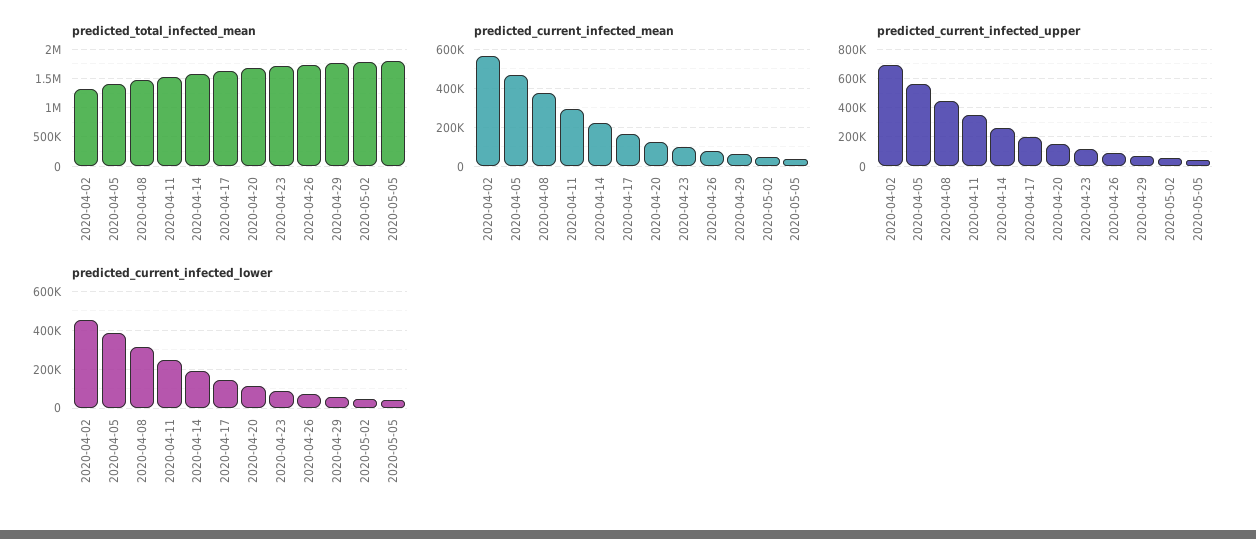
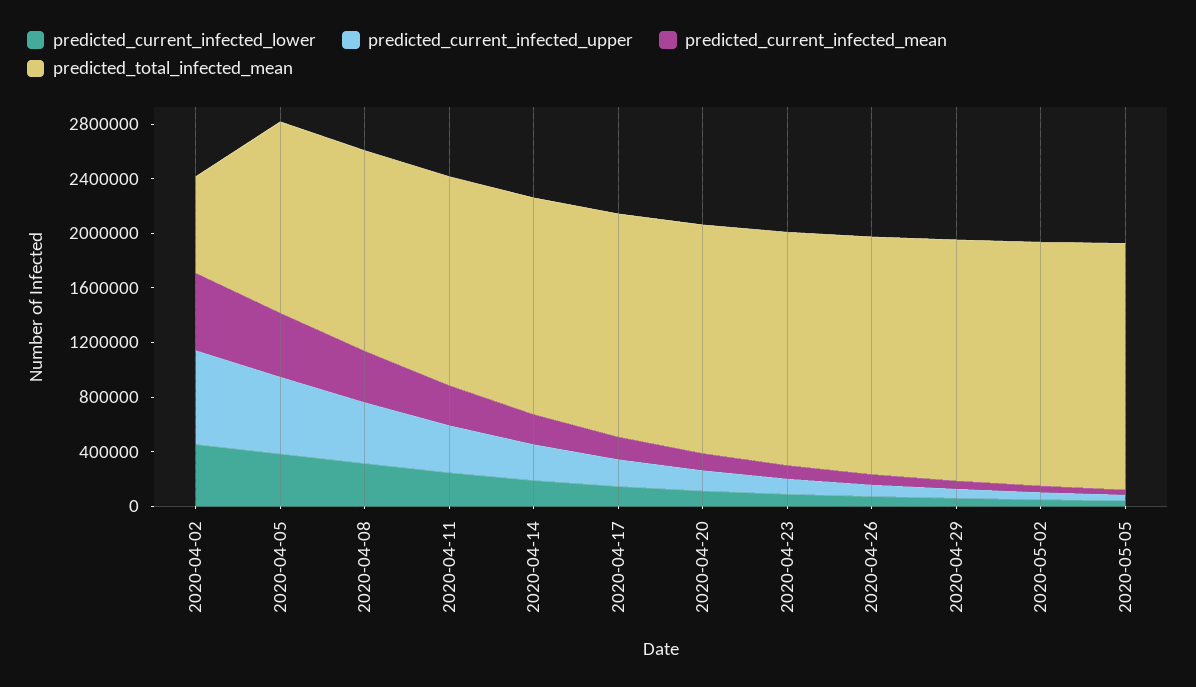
  {
    "predicted_total_infected_mean": {
-     "2020-04-02": 1250000,
+     "2020-04-02": 700000,
      "2020-04-05": 1400000,
      "2020-04-08": 1500000,
      "2020-04-11": 1500000,
      "2020-04-14": 1600000,
      "2020-04-17": 1600000,
      "2020-04-20": 1700000,
      "2020-04-23": 1700000,
      "2020-04-26": 1700000,
      "2020-04-29": 1800000,
      "2020-05-02": 1800000,
      "2020-05-05": 1800000
    },
    "predicted_current_infected_mean": {
      "2020-04-02": 550000,
      "2020-04-05": 450000,
      "2020-04-08": 400000,
      "2020-04-11": 300000,
      "2020-04-14": 200000,
      "2020-04-17": 150000,
      "2020-04-20": 150000,
      "2020-04-23": 100000,
      "2020-04-26": 100000,
      "2020-04-29": 50000,
      "2020-05-02": 50000,
      "2020-05-05": 50000
    },
    "predicted_current_infected_upper": {
      "2020-04-02": 700000,
      "2020-04-05": 550000,
      "2020-04-08": 450000,
      "2020-04-11": 350000,
      "2020-04-14": 250000,
      "2020-04-17": 200000,
      "2020-04-20": 150000,
      "2020-04-23": 100000,
      "2020-04-26": 100000,
      "2020-04-29": 50000,
      "2020-05-02": 50000,
      "2020-05-05": 50000
    },
    "predicted_current_infected_lower": {
      "2020-04-02": 450000,
      "2020-04-05": 400000,
      "2020-04-08": 300000,
      "2020-04-11": 250000,
      "2020-04-14": 200000,
      "2020-04-17": 150000,
      "2020-04-20": 100000,
      "2020-04-23": 100000,
      "2020-04-26": 50000,
      "2020-04-29": 50000,
      "2020-05-02": 50000,
      "2020-05-05": 50000
    }
  }

